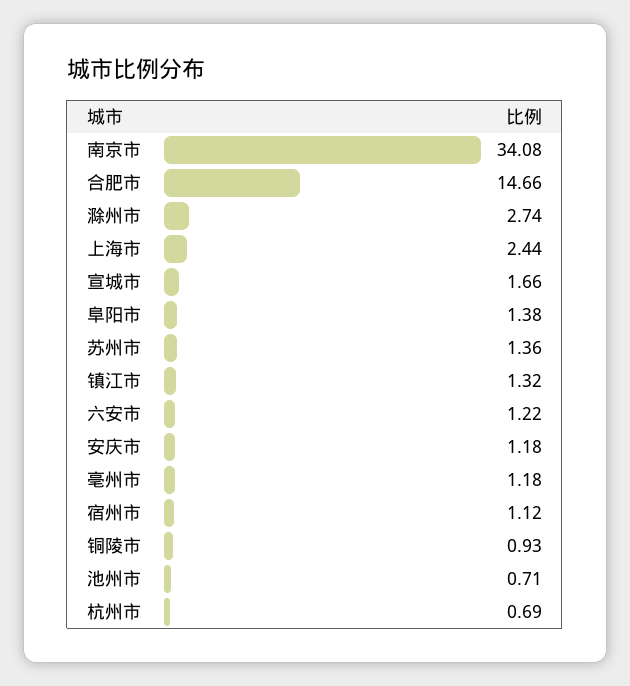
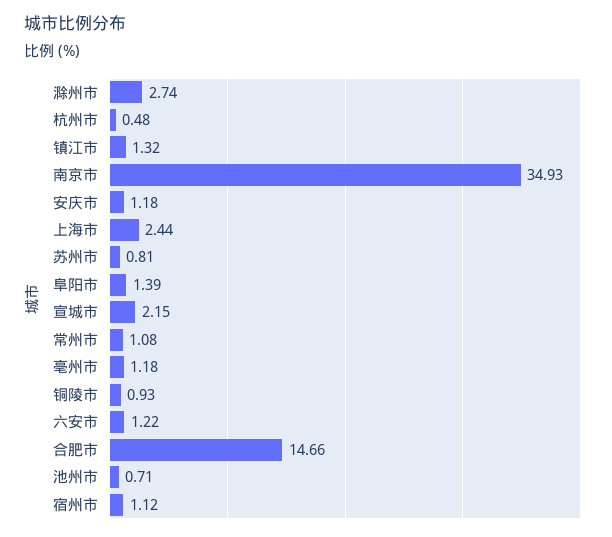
  {
-   "南京市": 34.08,
+   "南京市": 34.93,
    "合肥市": 14.66,
    "滁州市": 2.74,
    "上海市": 2.44,
-   "宣城市": 1.66,
+   "宣城市": 2.15,
-   "阜阳市": 1.38,
+   "阜阳市": 1.39,
-   "苏州市": 1.36,
+   "苏州市": 0.81,
    "镇江市": 1.32,
    "六安市": 1.22,
    "安庆市": 1.18,
    "亳州市": 1.18,
    "宿州市": 1.12,
    "铜陵市": 0.93,
    "池州市": 0.71,
-   "杭州市": 0.69
+   "杭州市": 0.48,
+   "常州市": 1.08
  }

